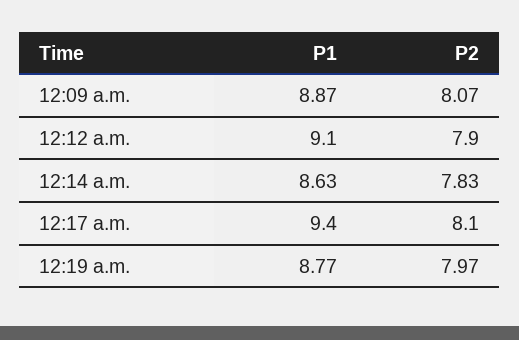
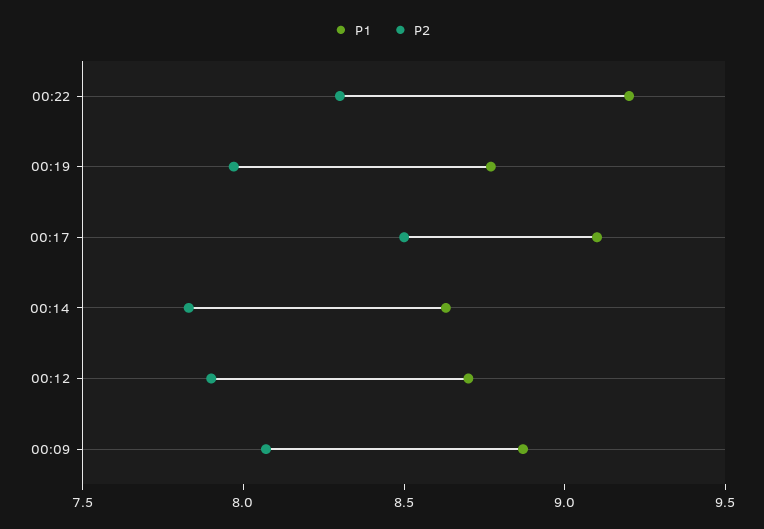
  {
    "P1": {
      "12:09 a.m.": 8.87,
-     "12:12 a.m.": 9.1,
+     "12:12 a.m.": 8.7,
      "12:14 a.m.": 8.63,
-     "12:17 a.m.": 9.4,
+     "12:17 a.m.": 9.1,
-     "12:19 a.m.": 8.77
+     "12:19 a.m.": 8.77,
+     "00:22": 9.2
    },
    "P2": {
      "12:09 a.m.": 8.07,
      "12:12 a.m.": 7.9,
      "12:14 a.m.": 7.83,
-     "12:17 a.m.": 8.1,
+     "12:17 a.m.": 8.5,
-     "12:19 a.m.": 7.97
+     "12:19 a.m.": 7.97,
+     "00:22": 8.3
    }
  }

